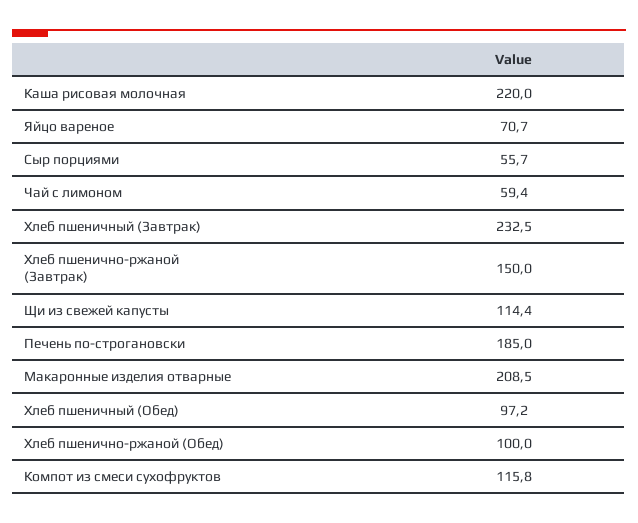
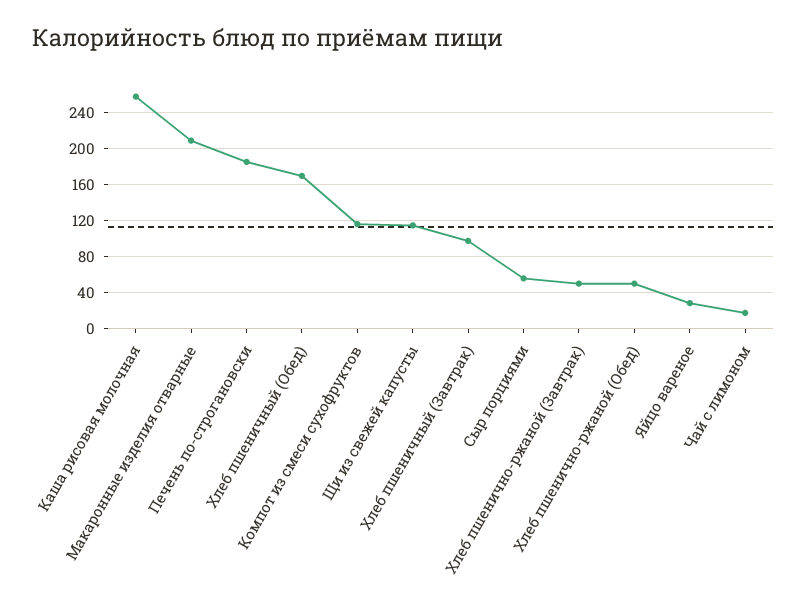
  {
-   "Каша рисовая молочная": 220,
+   "Каша рисовая молочная": 260,
-   "Яйцо вареное": 70.7,
+   "Яйцо вареное": 30,
    "Сыр порциями": 55.7,
-   "Чай с лимоном": 59.4,
+   "Чай с лимоном": 20,
-   "Хлеб пшеничный (Завтрак)": 232.5,
+   "Хлеб пшеничный (Завтрак)": 100,
-   "Хлеб пшенично-ржаной (Завтрак)": 150,
+   "Хлеб пшенично-ржаной (Завтрак)": 50,
    "Щи из свежей капусты": 114.4,
    "Печень по-строгановски": 185,
    "Макаронные изделия отварные": 208.5,
-   "Хлеб пшеничный (Обед)": 97.2,
+   "Хлеб пшеничный (Обед)": 170,
-   "Хлеб пшенично-ржаной (Обед)": 100,
+   "Хлеб пшенично-ржаной (Обед)": 50,
    "Компот из смеси сухофруктов": 115.8
  }

